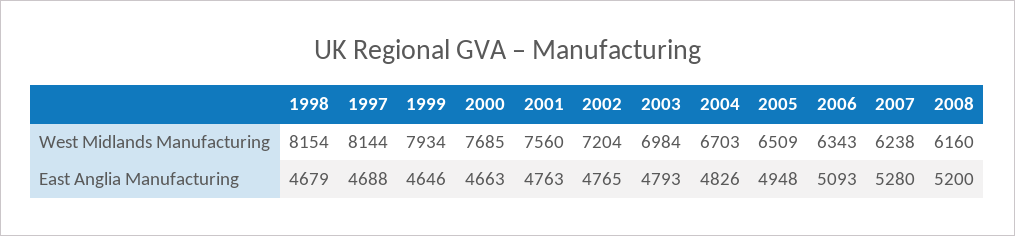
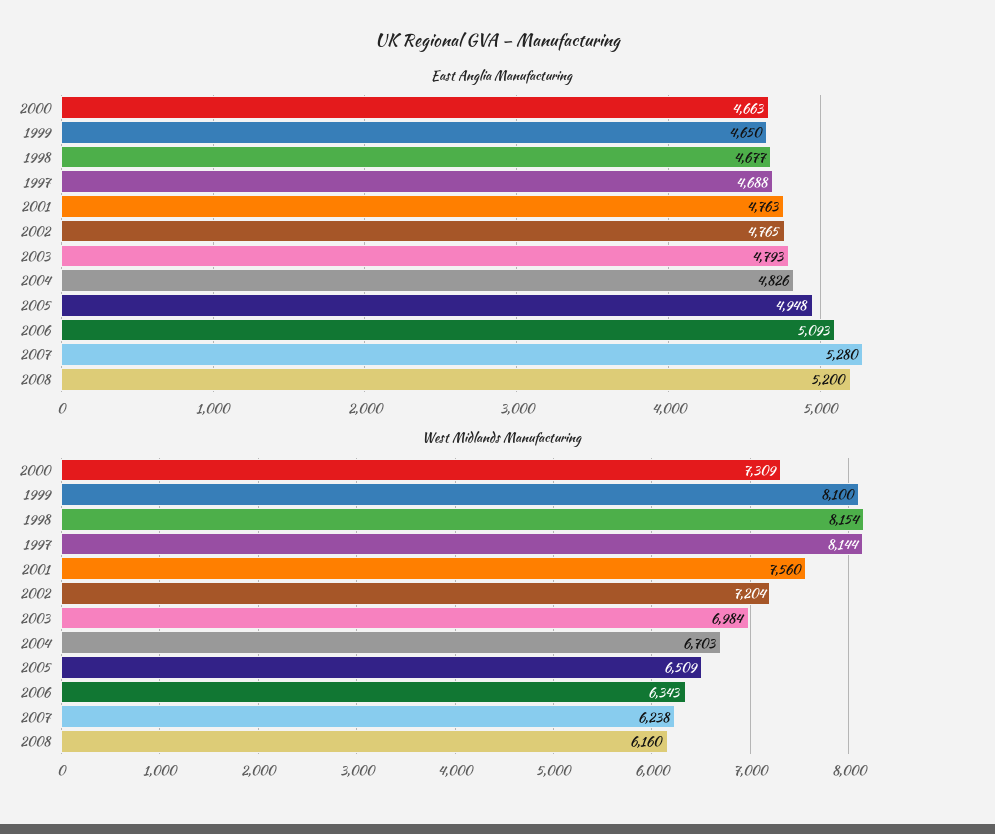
  {
    "West Midlands Manufacturing": {
      "1998": 8154,
      "1997": 8144,
-     "1999": 7934,
+     "1999": 8100,
-     "2000": 7685,
+     "2000": 7309,
      "2001": 7560,
      "2002": 7204,
      "2003": 6984,
      "2004": 6703,
      "2005": 6509,
      "2006": 6343,
      "2007": 6238,
      "2008": 6160
    },
    "East Anglia Manufacturing": {
-     "1998": 4679,
+     "1998": 4677,
      "1997": 4688,
-     "1999": 4646,
+     "1999": 4650,
      "2000": 4663,
      "2001": 4763,
      "2002": 4765,
      "2003": 4793,
      "2004": 4826,
      "2005": 4948,
      "2006": 5093,
      "2007": 5280,
      "2008": 5200
    }
  }

